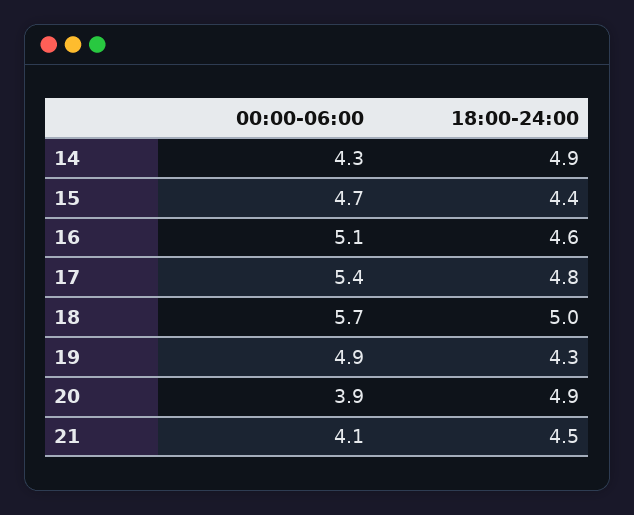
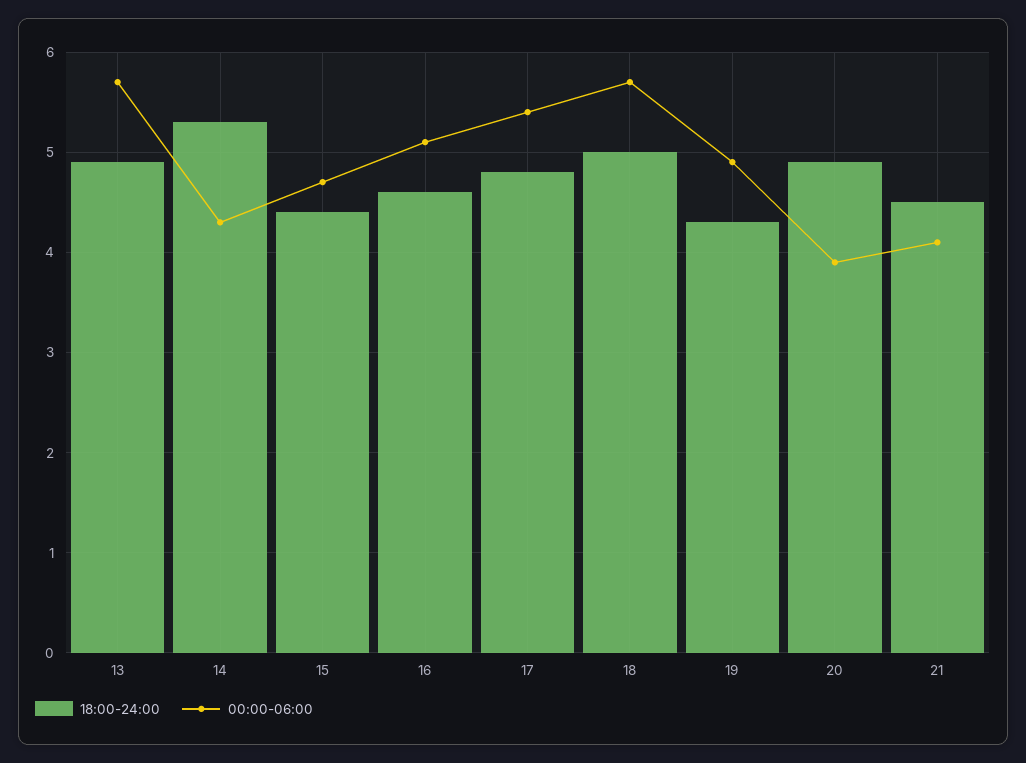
  {
    "00:00-06:00": {
      "14": 4.3,
      "15": 4.7,
      "16": 5.1,
      "17": 5.4,
      "18": 5.7,
      "19": 4.9,
      "20": 3.9,
-     "21": 4.1
+     "21": 4.1,
+     "13": 5.7
    },
    "18:00-24:00": {
-     "14": 4.9,
+     "14": 5.3,
      "15": 4.4,
      "16": 4.6,
      "17": 4.8,
      "18": 5,
      "19": 4.3,
      "20": 4.9,
-     "21": 4.5
+     "21": 4.5,
+     "13": 4.9
    }
  }

